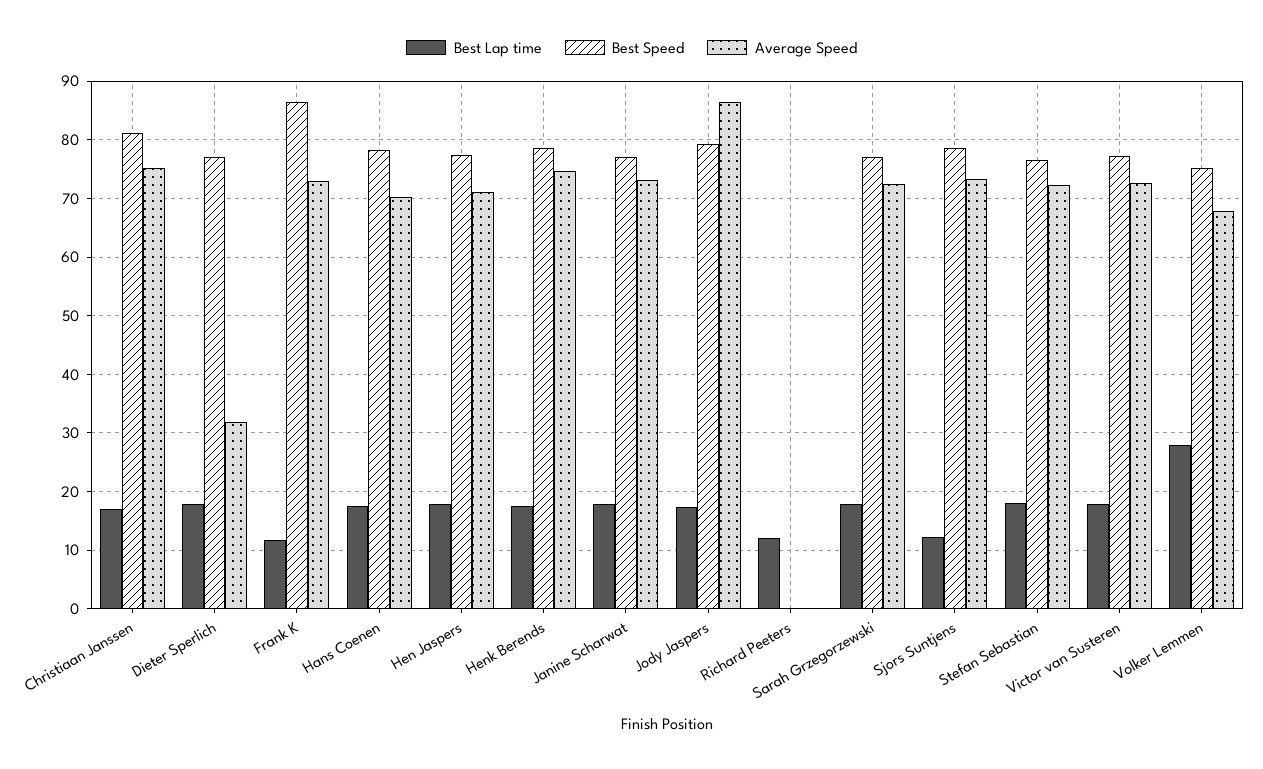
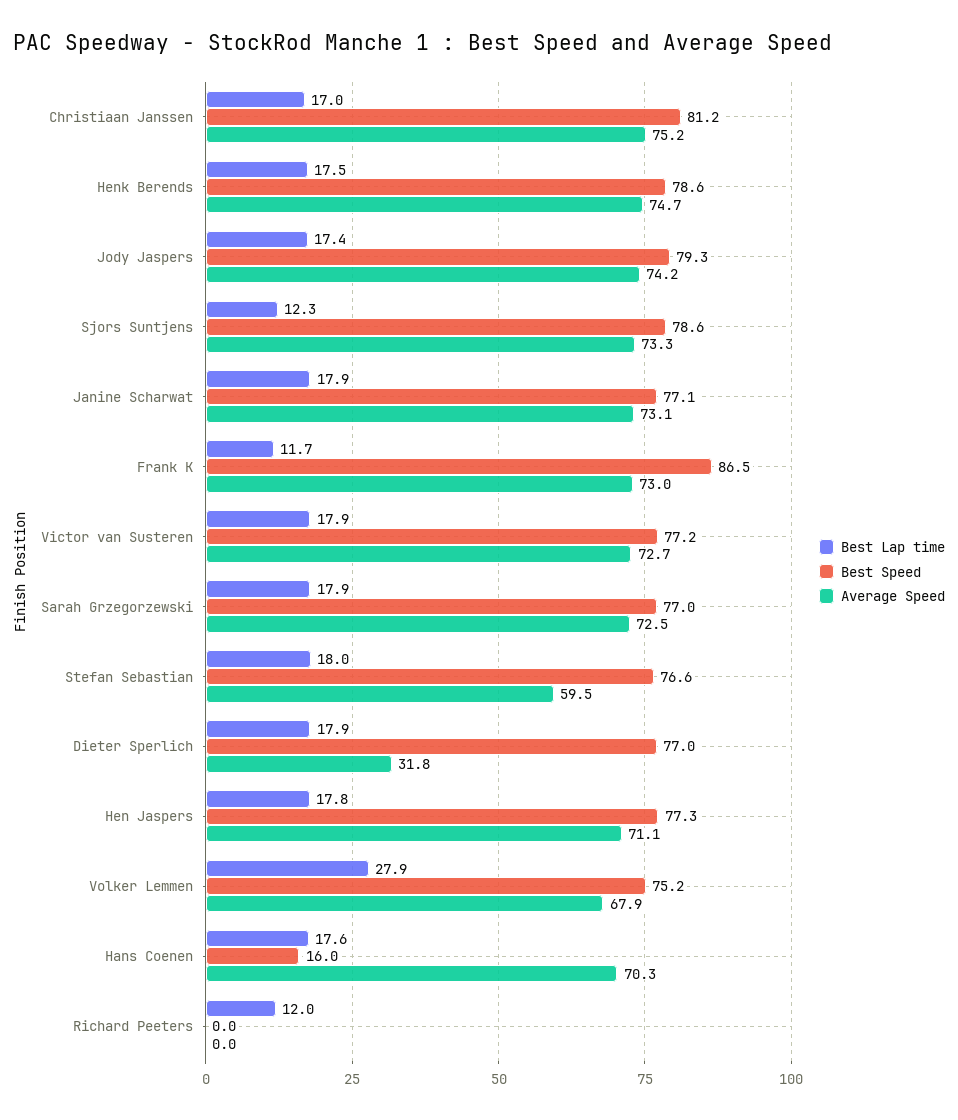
  {
    "Best Lap time": {
      "Christiaan Janssen": 17,
      "Dieter Sperlich": 17.9,
      "Frank K": 11.7,
      "Hans Coenen": 17.6,
      "Hen Jaspers": 17.8,
      "Henk Berends": 17.5,
      "Janine Scharwat": 17.9,
      "Jody Jaspers": 17.4,
      "Richard Peeters": 12,
      "Sarah Grzegorzewski": 17.9,
      "Sjors Suntjens": 12.3,
      "Stefan Sebastian": 18,
      "Victor van Susteren": 17.9,
      "Volker Lemmen": 27.9
    },
    "Best Speed": {
      "Christiaan Janssen": 81.2,
      "Dieter Sperlich": 77,
      "Frank K": 86.5,
-     "Hans Coenen": 78,
+     "Hans Coenen": 16,
      "Hen Jaspers": 77.3,
      "Henk Berends": 78.6,
      "Janine Scharwat": 77.1,
      "Jody Jaspers": 79.3,
      "Richard Peeters": 0,
      "Sarah Grzegorzewski": 77,
      "Sjors Suntjens": 78.6,
      "Stefan Sebastian": 76.6,
      "Victor van Susteren": 77.2,
      "Volker Lemmen": 75.2
    },
    "Average Speed": {
      "Christiaan Janssen": 75.2,
      "Dieter Sperlich": 31.8,
      "Frank K": 73,
      "Hans Coenen": 70.3,
      "Hen Jaspers": 71.1,
      "Henk Berends": 74.7,
      "Janine Scharwat": 73.1,
-     "Jody Jaspers": 86,
+     "Jody Jaspers": 74.2,
      "Richard Peeters": 0,
      "Sarah Grzegorzewski": 72.5,
      "Sjors Suntjens": 73.3,
-     "Stefan Sebastian": 72,
+     "Stefan Sebastian": 59.5,
      "Victor van Susteren": 72.7,
      "Volker Lemmen": 67.9
    }
  }

